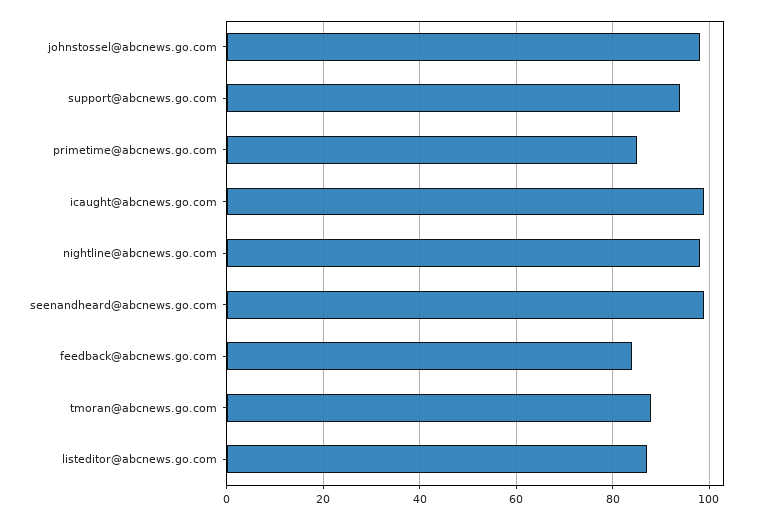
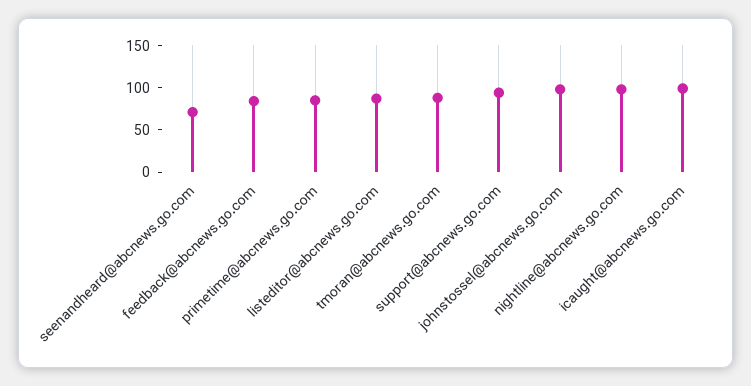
  {
    "johnstossel@abcnews.go.com": 100,
    "support@abcnews.go.com": 95,
    "primetime@abcnews.go.com": 85,
    "icaught@abcnews.go.com": 100,
    "nightline@abcnews.go.com": 100,
-   "seenandheard@abcnews.go.com": 100,
+   "seenandheard@abcnews.go.com": 70,
    "feedback@abcnews.go.com": 85,
    "tmoran@abcnews.go.com": 90,
    "listeditor@abcnews.go.com": 85
  }

